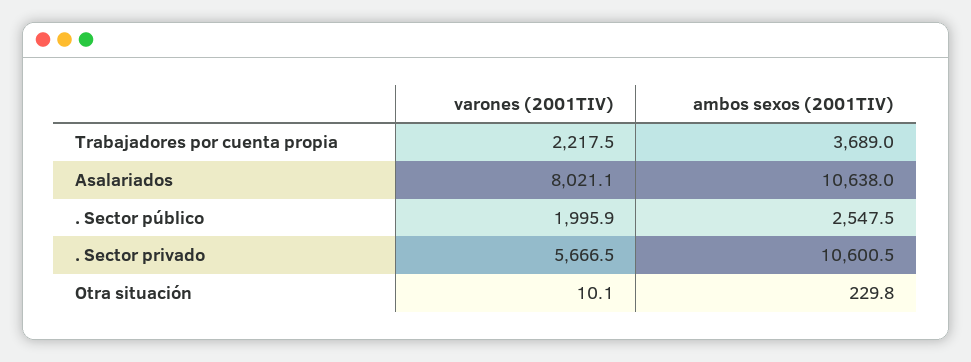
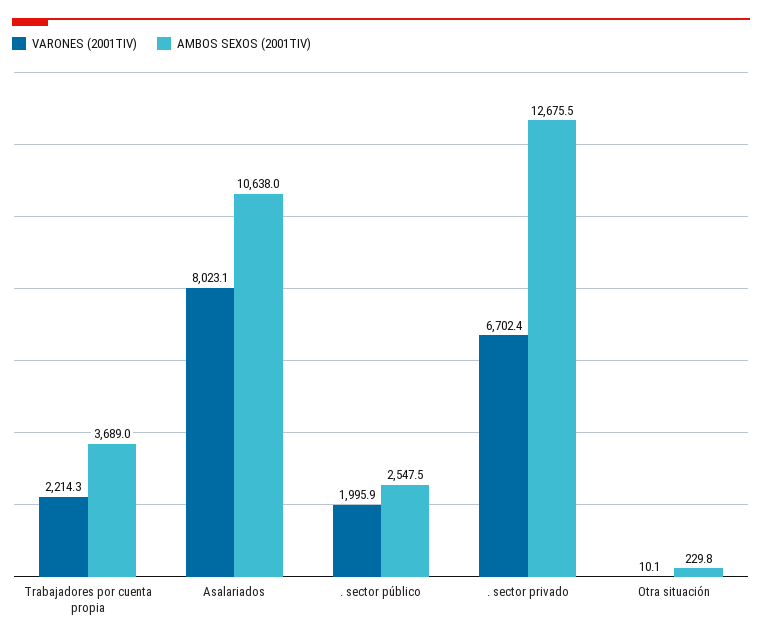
  {
    "varones (2001TIV)": {
-     "Trabajadores por cuenta propia": 2217.5,
+     "Trabajadores por cuenta propia": 2214.3,
-     "Asalariados": 8021.1,
+     "Asalariados": 8023.1,
      ". Sector público": 1995.9,
-     ". Sector privado": 5666.5,
+     ". Sector privado": 6702.4,
      "Otra situación": 10.1
    },
    "ambos sexos (2001TIV)": {
      "Trabajadores por cuenta propia": 3689,
      "Asalariados": 10638,
      ". Sector público": 2547.5,
-     ". Sector privado": 10600.5,
+     ". Sector privado": 12675.5,
      "Otra situación": 229.8
    }
  }

